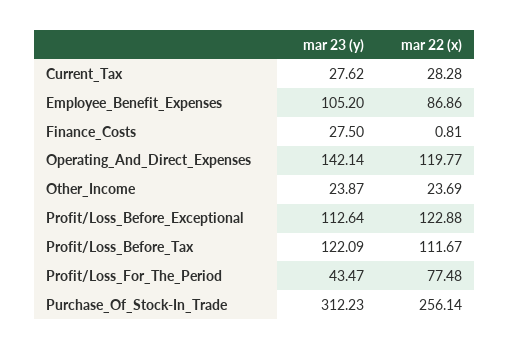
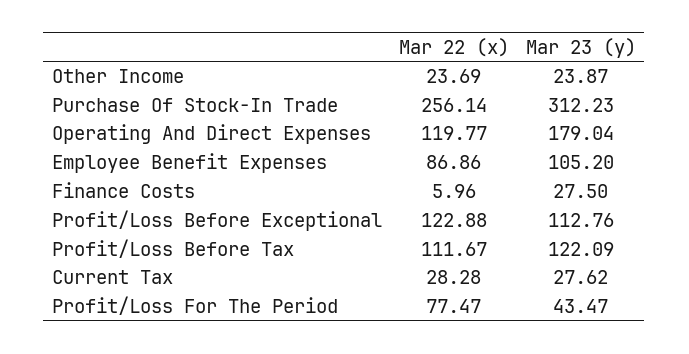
  {
    "mar 23 (y)": {
      "Current_Tax": 27.62,
      "Employee_Benefit_Expenses": 105.2,
      "Finance_Costs": 27.5,
-     "Operating_And_Direct_Expenses": 142.14,
+     "Operating_And_Direct_Expenses": 179.04,
      "Other_Income": 23.87,
-     "Profit/Loss_Before_Exceptional": 112.64,
+     "Profit/Loss_Before_Exceptional": 112.76,
      "Profit/Loss_Before_Tax": 122.09,
      "Profit/Loss_For_The_Period": 43.47,
      "Purchase_Of_Stock-In_Trade": 312.23
    },
    "mar 22 (x)": {
      "Current_Tax": 28.28,
      "Employee_Benefit_Expenses": 86.86,
-     "Finance_Costs": 0.81,
+     "Finance_Costs": 5.96,
      "Operating_And_Direct_Expenses": 119.77,
      "Other_Income": 23.69,
      "Profit/Loss_Before_Exceptional": 122.88,
      "Profit/Loss_Before_Tax": 111.67,
-     "Profit/Loss_For_The_Period": 77.48,
+     "Profit/Loss_For_The_Period": 77.47,
      "Purchase_Of_Stock-In_Trade": 256.14
    }
  }

